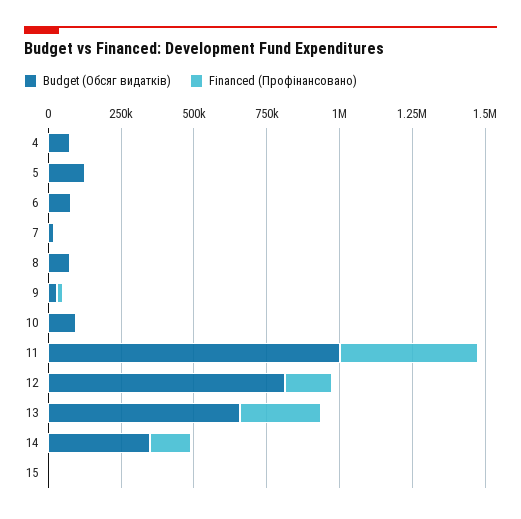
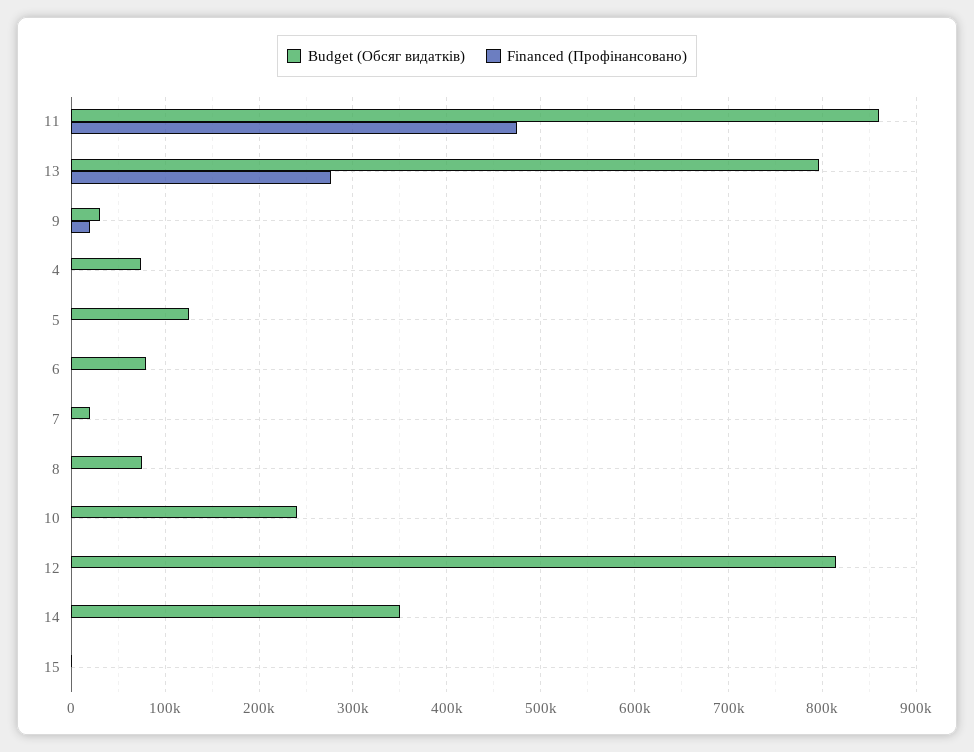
  {
    "Budget (Обсяг видатків)": {
      "4": 70000,
      "5": 130000,
      "6": 80000,
      "7": 20000,
      "8": 80000,
      "9": 30000,
-     "10": 100000,
+     "10": 240000,
-     "11": 1000000,
+     "11": 860000,
      "12": 810000,
-     "13": 650000,
+     "13": 800000,
      "14": 350000,
      "15": 0
    },
    "Financed (Профінансовано)": {
      "4": 0,
      "5": 0,
      "6": 0,
      "7": 0,
      "8": 0,
      "9": 20000,
      "10": 0,
      "11": 480000,
-     "12": 150000,
+     "12": 0,
      "13": 280000,
-     "14": 150000,
+     "14": 0,
      "15": 0
    }
  }

